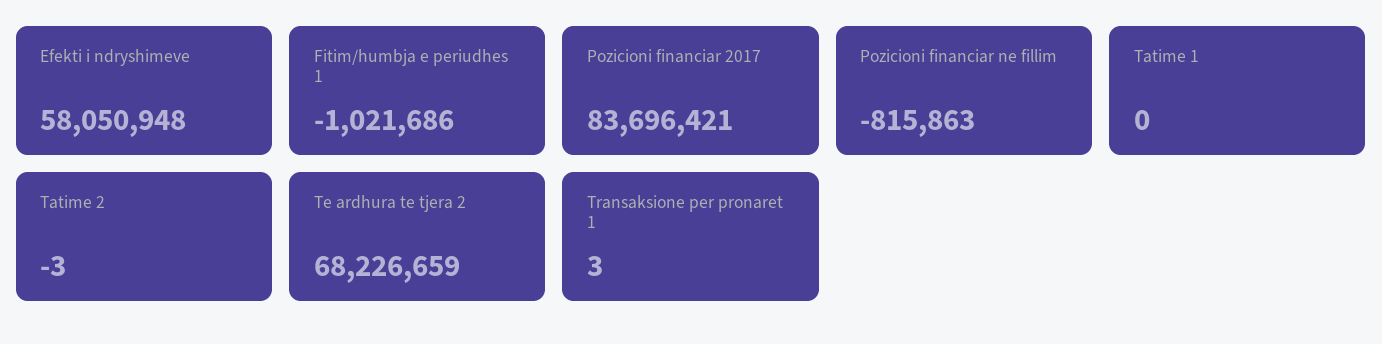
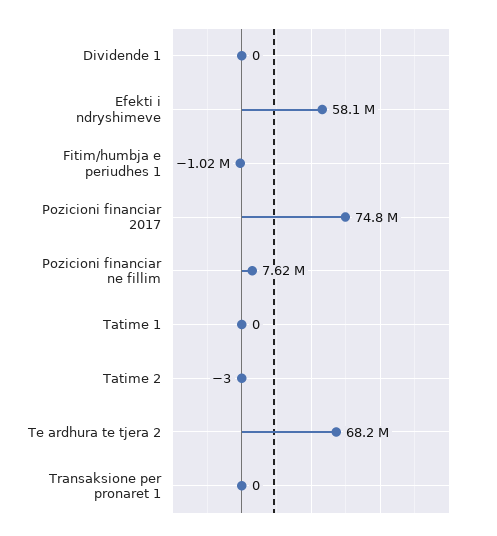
  {
    "Efekti i ndryshimeve": 58050948,
    "Fitim/humbja e periudhes 1": -1021686,
-   "Pozicioni financiar 2017": 83696421,
+   "Pozicioni financiar 2017": 74800000,
-   "Pozicioni financiar ne fillim": -815863,
+   "Pozicioni financiar ne fillim": 7620000,
    "Tatime 1": 0,
    "Tatime 2": -3,
    "Te ardhura te tjera 2": 68226659,
-   "Transaksione per pronaret 1": 3
+   "Transaksione per pronaret 1": 0,
+   "Dividende 1": 0
  }

